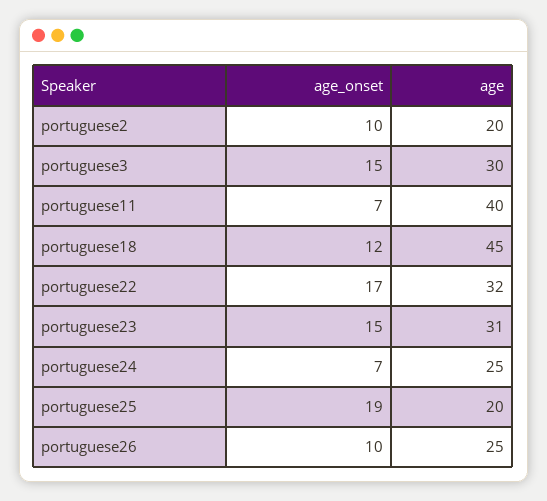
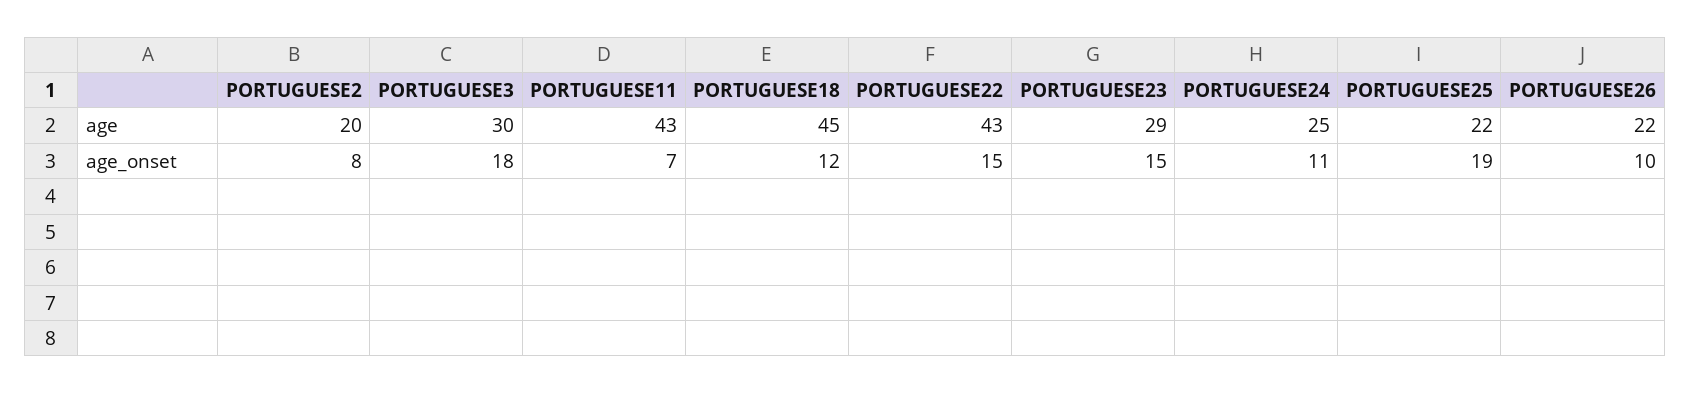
  {
    "age_onset": {
-     "portuguese2": 10,
+     "portuguese2": 8,
-     "portuguese3": 15,
+     "portuguese3": 18,
      "portuguese11": 7,
      "portuguese18": 12,
-     "portuguese22": 17,
+     "portuguese22": 15,
      "portuguese23": 15,
-     "portuguese24": 7,
+     "portuguese24": 11,
      "portuguese25": 19,
      "portuguese26": 10
    },
    "age": {
      "portuguese2": 20,
      "portuguese3": 30,
-     "portuguese11": 40,
+     "portuguese11": 43,
      "portuguese18": 45,
-     "portuguese22": 32,
+     "portuguese22": 43,
-     "portuguese23": 31,
+     "portuguese23": 29,
      "portuguese24": 25,
-     "portuguese25": 20,
+     "portuguese25": 22,
-     "portuguese26": 25
+     "portuguese26": 22
    }
  }

